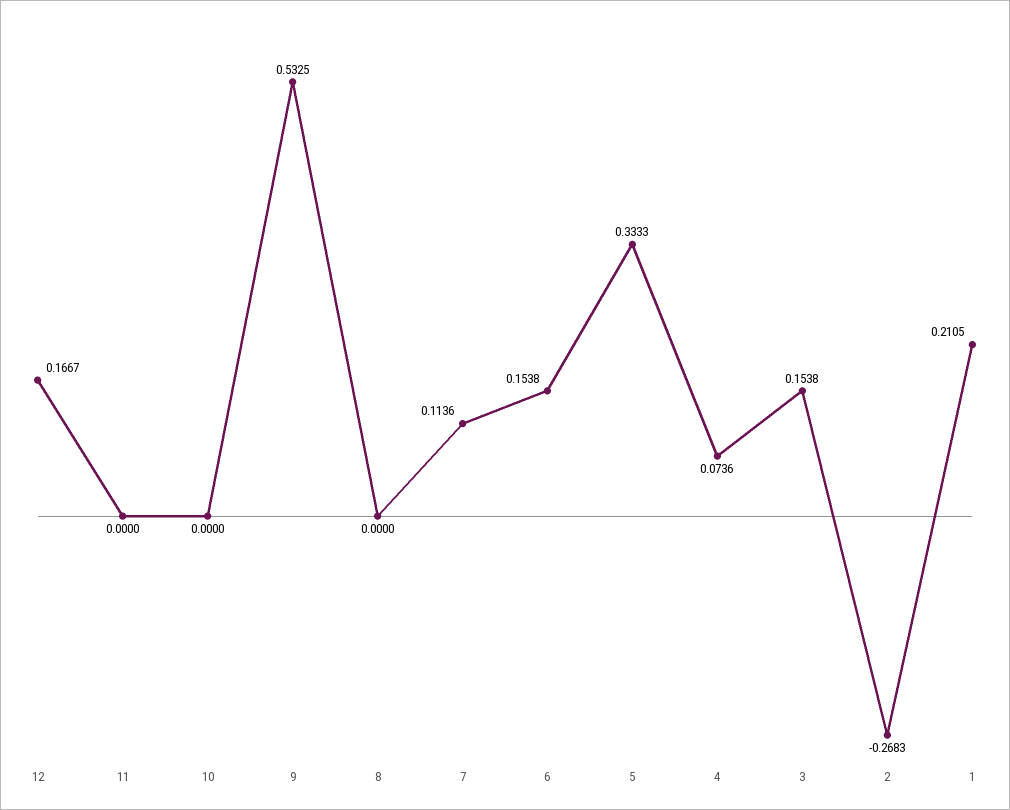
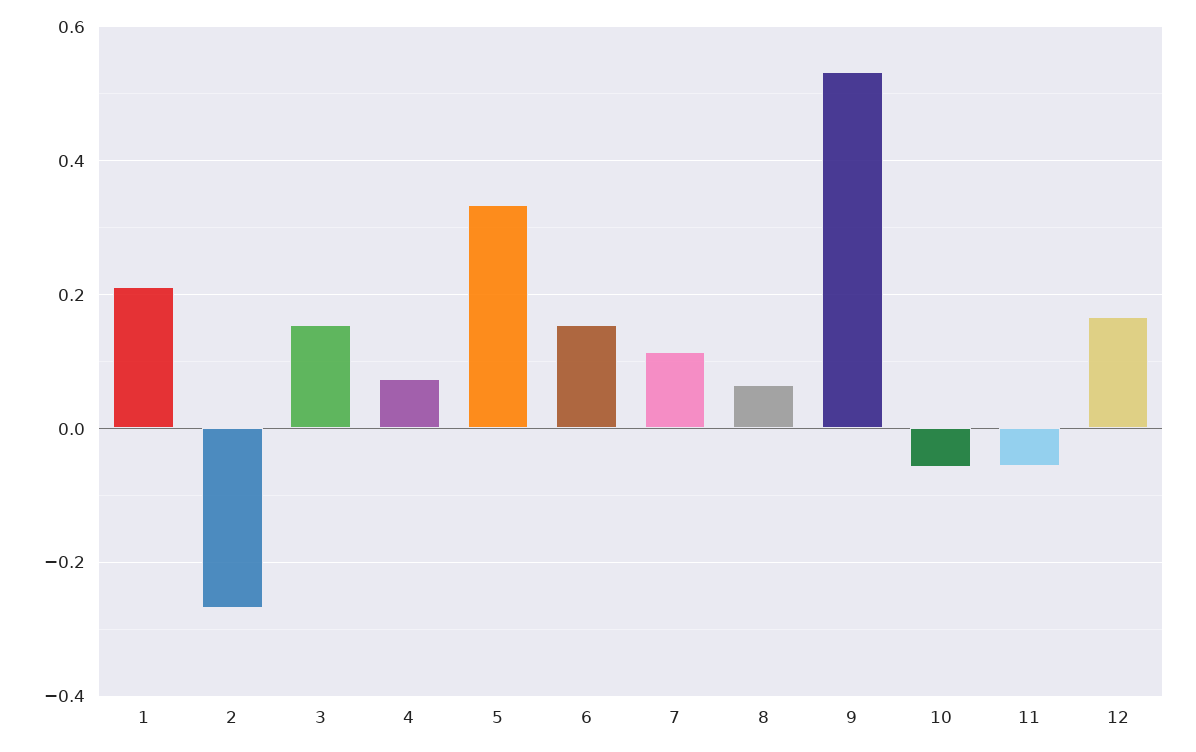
  {
    "12": 0.1667,
-   "11": 0,
+   "11": -0.06,
-   "10": 0,
+   "10": -0.06,
    "9": 0.5325,
-   "8": 0,
+   "8": 0.06,
    "7": 0.1136,
    "6": 0.1538,
    "5": 0.3333,
    "4": 0.0736,
    "3": 0.1538,
    "2": -0.2683,
    "1": 0.2105
  }

